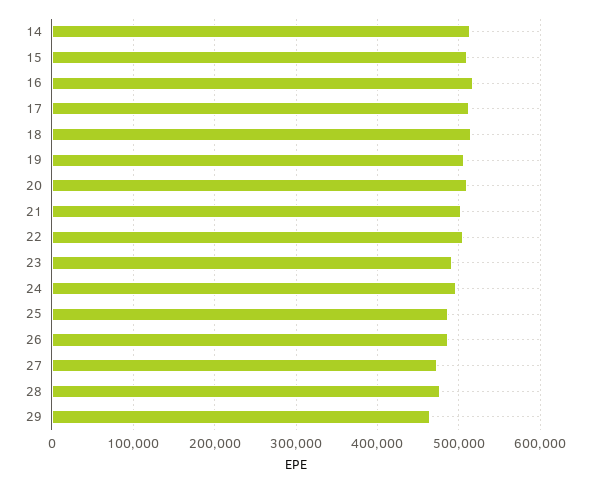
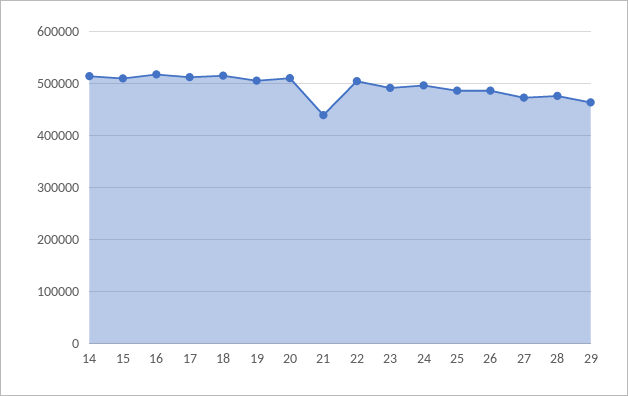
  {
    "14": 510000,
    "15": 510000,
    "16": 520000,
    "17": 510000,
    "18": 520000,
    "19": 510000,
    "20": 510000,
-   "21": 500000,
+   "21": 440000,
    "22": 500000,
    "23": 490000,
    "24": 500000,
    "25": 490000,
    "26": 490000,
    "27": 470000,
    "28": 480000,
    "29": 460000
  }

